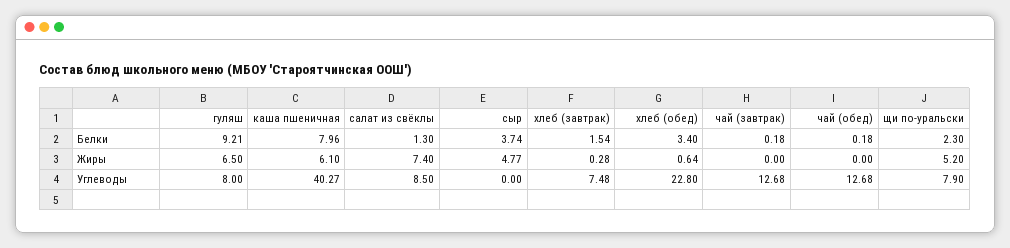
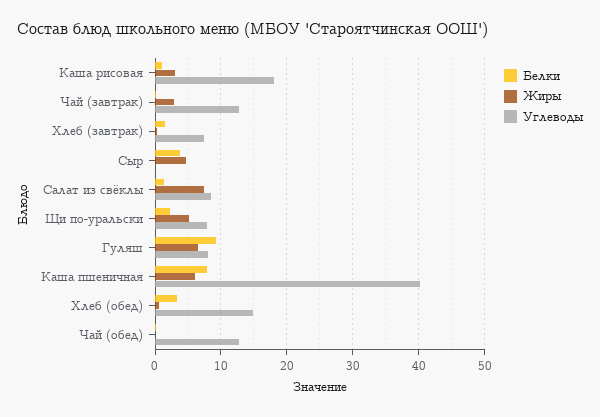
  {
    "Белки": {
      "гуляш": 9.21,
      "каша пшеничная": 7.96,
      "салат из свёклы": 1.3,
      "сыр": 3.74,
      "хлеб (завтрак)": 1.54,
      "хлеб (обед)": 3.4,
      "чай (завтрак)": 0.18,
      "чай (обед)": 0.18,
-     "щи по-уральски": 2.3
+     "щи по-уральски": 2.3,
+     "Каша рисовая": 1
    },
    "Жиры": {
      "гуляш": 6.5,
      "каша пшеничная": 6.1,
      "салат из свёклы": 7.4,
      "сыр": 4.77,
      "хлеб (завтрак)": 0.28,
      "хлеб (обед)": 0.64,
-     "чай (завтрак)": 0,
+     "чай (завтрак)": 3,
      "чай (обед)": 0,
-     "щи по-уральски": 5.2
+     "щи по-уральски": 5.2,
+     "Каша рисовая": 3
    },
    "Углеводы": {
      "гуляш": 8,
      "каша пшеничная": 40.27,
      "салат из свёклы": 8.5,
      "сыр": 0,
      "хлеб (завтрак)": 7.48,
-     "хлеб (обед)": 22.8,
+     "хлеб (обед)": 15,
      "чай (завтрак)": 12.68,
      "чай (обед)": 12.68,
-     "щи по-уральски": 7.9
+     "щи по-уральски": 7.9,
+     "Каша рисовая": 18
    }
  }

